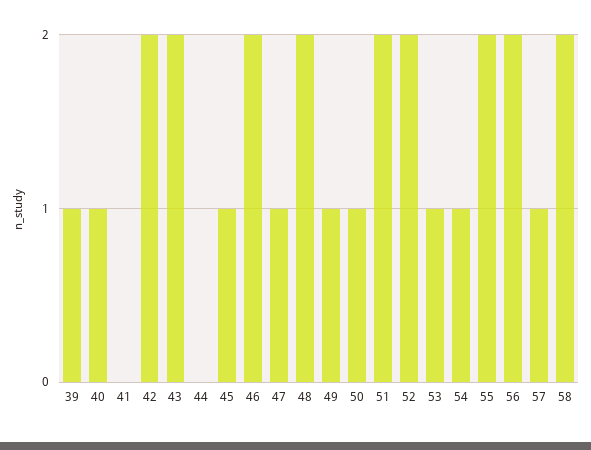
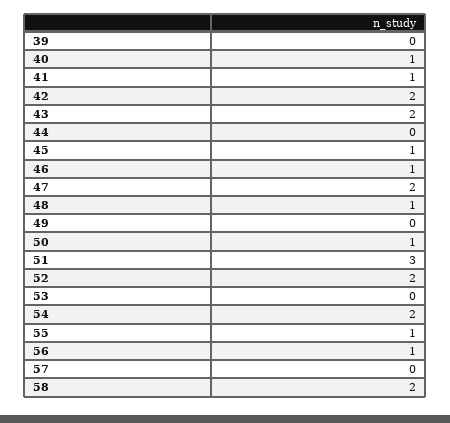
  {
-   "39": 1,
+   "39": 0,
    "40": 1,
-   "41": 0,
+   "41": 1,
    "42": 2,
    "43": 2,
    "44": 0,
    "45": 1,
-   "46": 2,
+   "46": 1,
-   "47": 1,
+   "47": 2,
-   "48": 2,
+   "48": 1,
-   "49": 1,
+   "49": 0,
    "50": 1,
-   "51": 2,
+   "51": 3,
    "52": 2,
-   "53": 1,
+   "53": 0,
-   "54": 1,
+   "54": 2,
-   "55": 2,
+   "55": 1,
-   "56": 2,
+   "56": 1,
-   "57": 1,
+   "57": 0,
    "58": 2
  }

